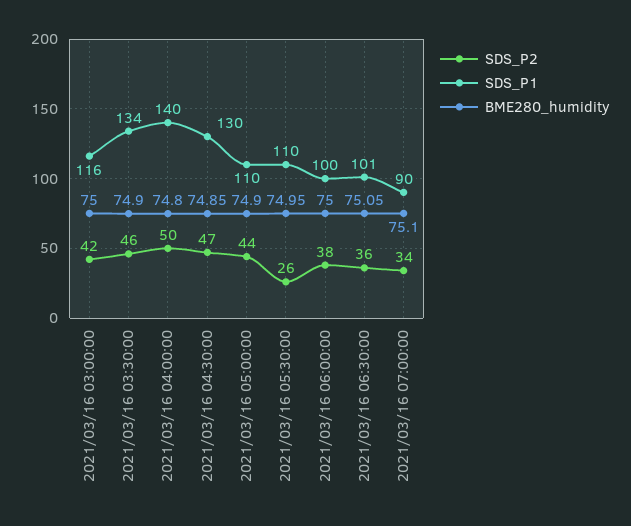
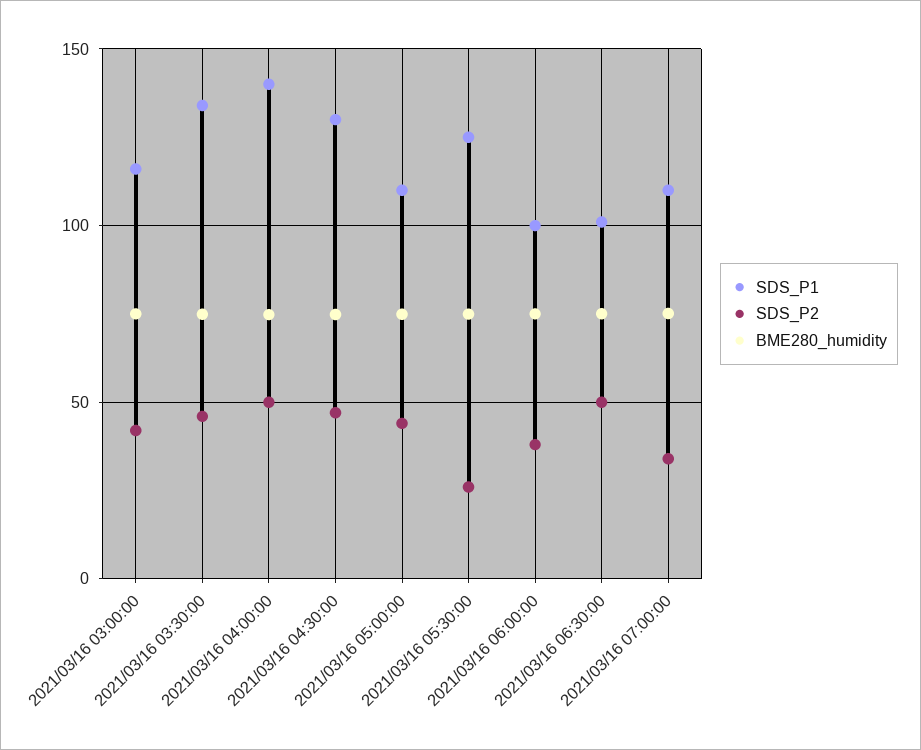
  {
    "SDS_P2": {
      "2021/03/16 03:00:00": 42,
      "2021/03/16 03:30:00": 46,
      "2021/03/16 04:00:00": 50,
      "2021/03/16 04:30:00": 47,
      "2021/03/16 05:00:00": 44,
      "2021/03/16 05:30:00": 26,
      "2021/03/16 06:00:00": 38,
-     "2021/03/16 06:30:00": 36,
+     "2021/03/16 06:30:00": 50,
      "2021/03/16 07:00:00": 34
    },
    "SDS_P1": {
      "2021/03/16 03:00:00": 116,
      "2021/03/16 03:30:00": 134,
      "2021/03/16 04:00:00": 140,
      "2021/03/16 04:30:00": 130,
      "2021/03/16 05:00:00": 110,
-     "2021/03/16 05:30:00": 110,
+     "2021/03/16 05:30:00": 125,
      "2021/03/16 06:00:00": 100,
      "2021/03/16 06:30:00": 101,
-     "2021/03/16 07:00:00": 90
+     "2021/03/16 07:00:00": 110
    },
    "BME280_humidity": {
      "2021/03/16 03:00:00": 75,
      "2021/03/16 03:30:00": 74.9,
      "2021/03/16 04:00:00": 74.8,
      "2021/03/16 04:30:00": 74.85,
      "2021/03/16 05:00:00": 74.9,
      "2021/03/16 05:30:00": 74.95,
      "2021/03/16 06:00:00": 75,
      "2021/03/16 06:30:00": 75.05,
      "2021/03/16 07:00:00": 75.1
    }
  }

